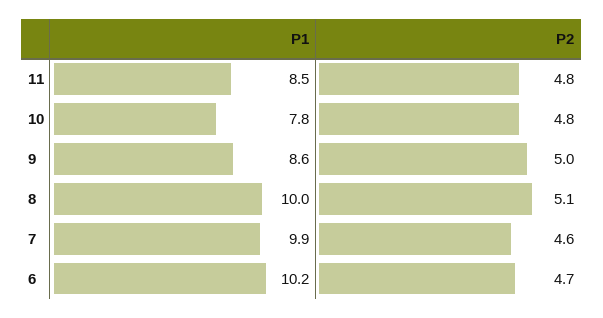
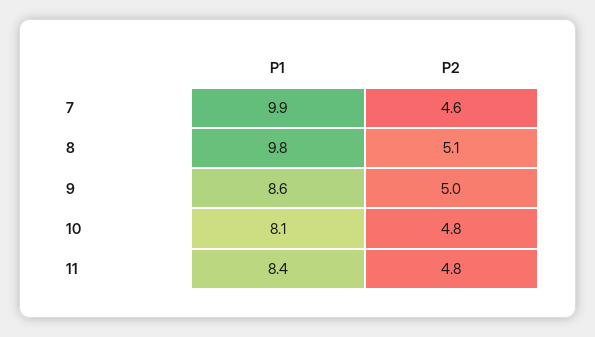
  {
    "P1": {
-     "11": 8.5,
+     "11": 8.4,
-     "10": 7.8,
+     "10": 8.1,
      "9": 8.6,
-     "8": 10,
+     "8": 9.8,
-     "7": 9.9,
+     "7": 9.9
-     "6": 10.2
    },
    "P2": {
      "11": 4.8,
      "10": 4.8,
      "9": 5,
      "8": 5.1,
-     "7": 4.6,
+     "7": 4.6
-     "6": 4.7
    }
  }

